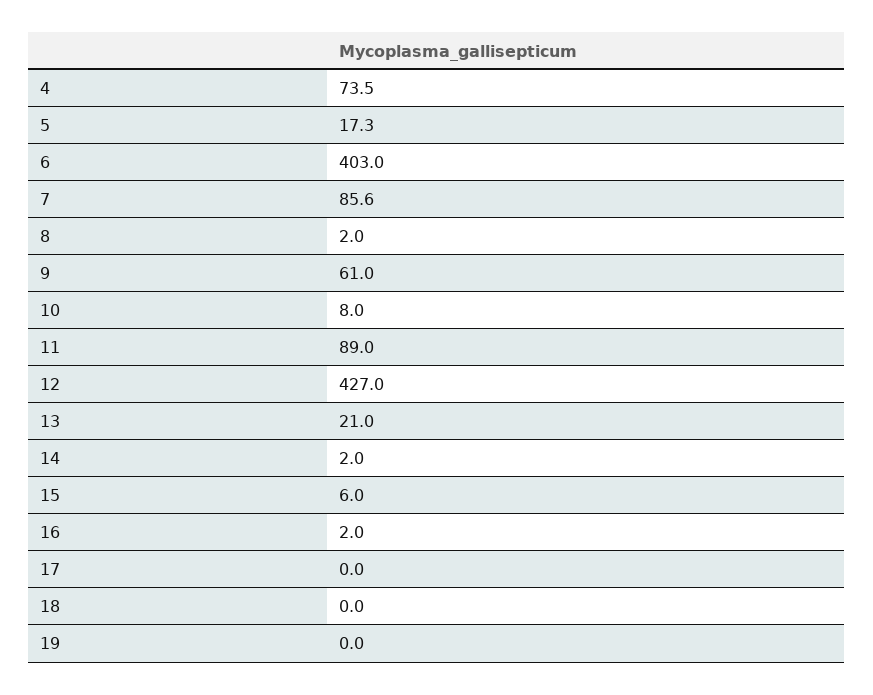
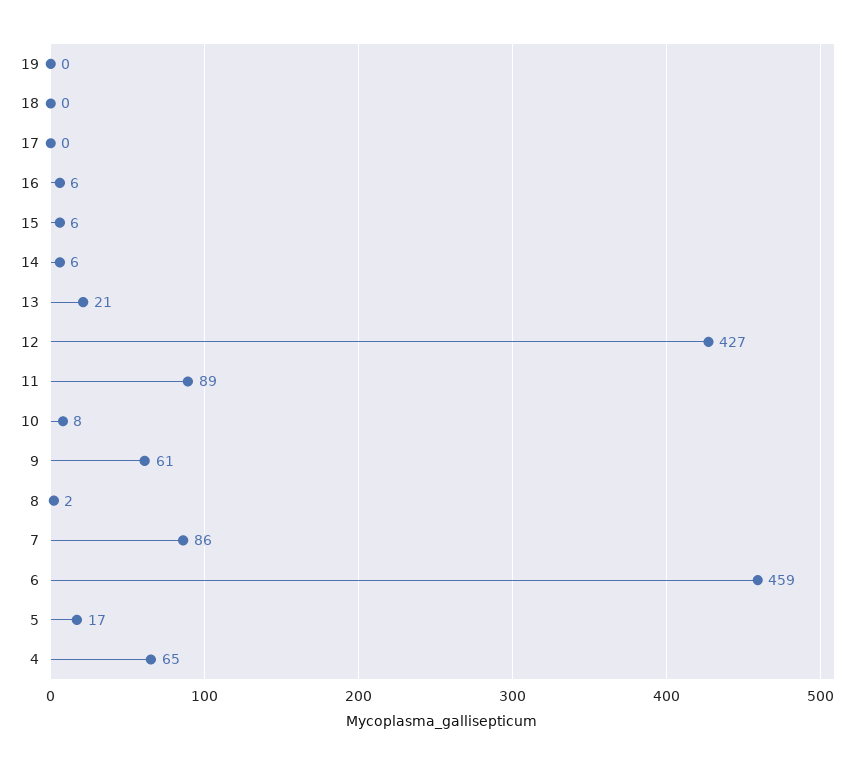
  {
-   "4": 73.5,
+   "4": 65,
    "5": 17.3,
-   "6": 403,
+   "6": 459,
    "7": 85.6,
    "8": 2,
    "9": 61,
    "10": 8,
    "11": 89,
    "12": 427,
    "13": 21,
-   "14": 2,
+   "14": 6,
    "15": 6,
-   "16": 2,
+   "16": 6,
    "17": 0,
    "18": 0,
    "19": 0
  }

